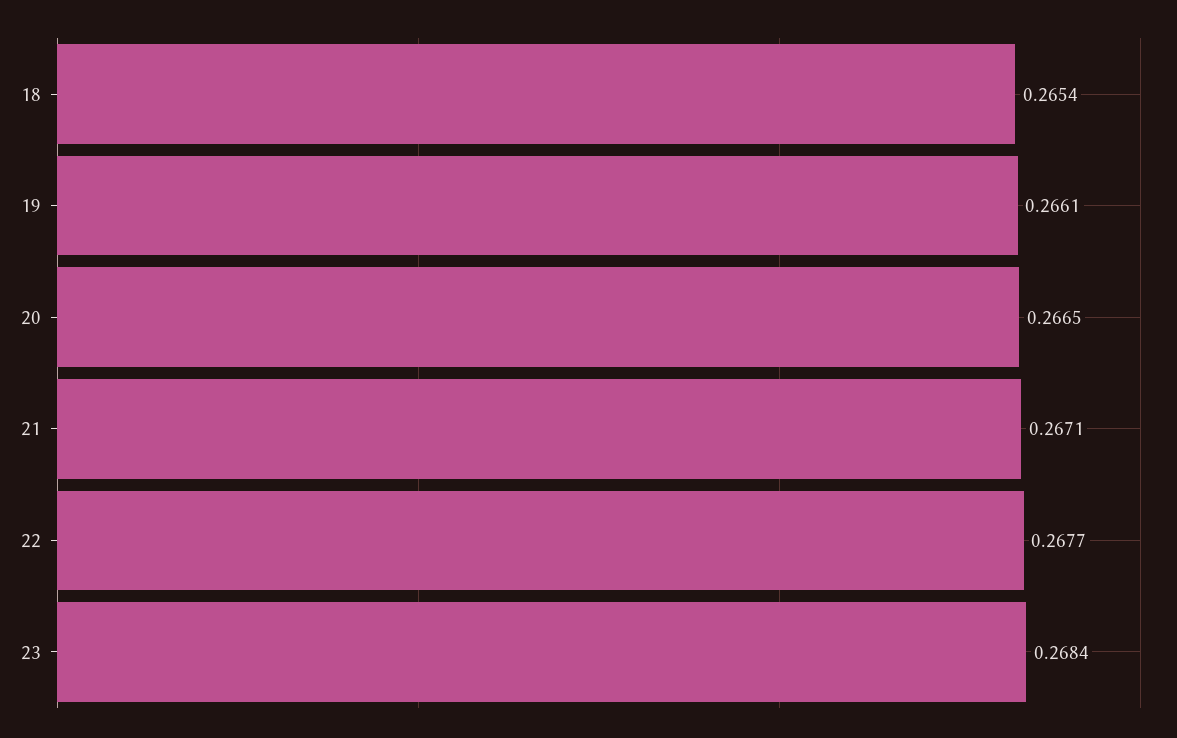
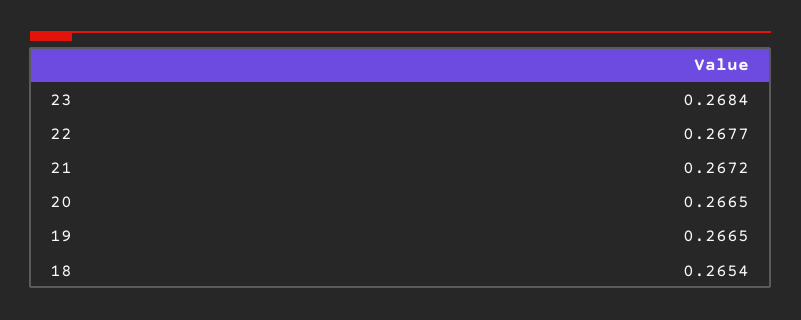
  {
    "18": 0.2654,
-   "19": 0.2661,
+   "19": 0.2665,
    "20": 0.2665,
-   "21": 0.2671,
+   "21": 0.2672,
    "22": 0.2677,
    "23": 0.2684
  }

